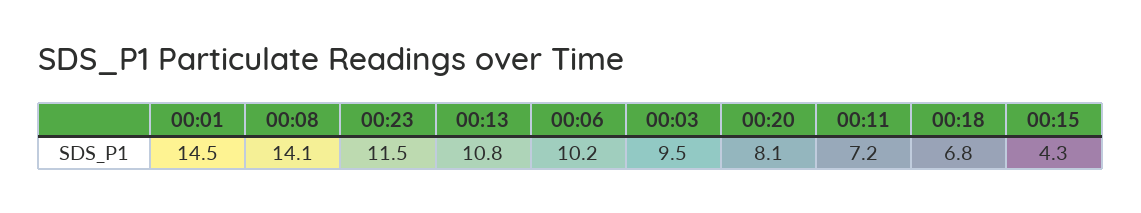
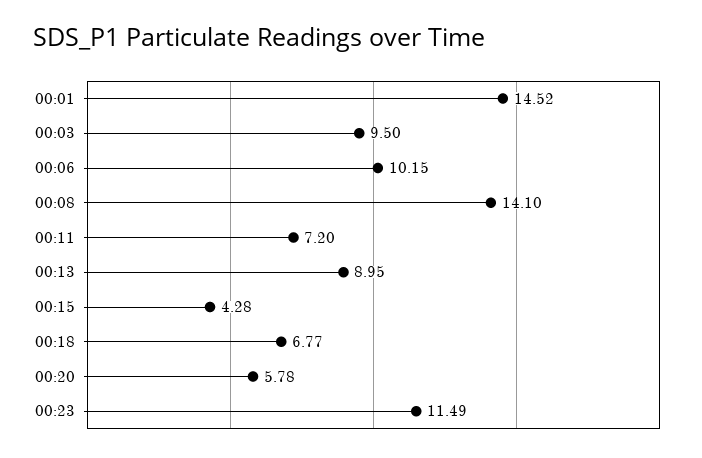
  {
    "00:01": 14.52,
    "00:08": 14.1,
    "00:23": 11.49,
-   "00:13": 10.8,
+   "00:13": 8.95,
    "00:06": 10.15,
    "00:03": 9.5,
-   "00:20": 8.1,
+   "00:20": 5.78,
    "00:11": 7.2,
    "00:18": 6.77,
    "00:15": 4.28
  }

